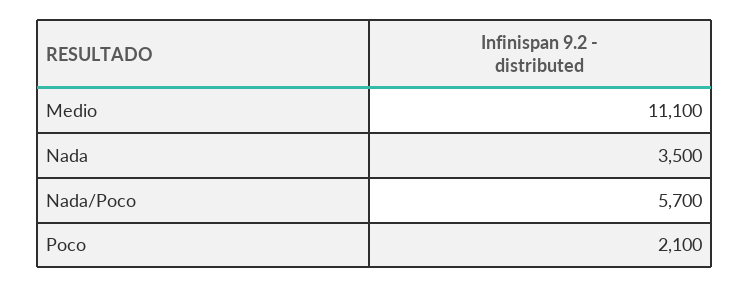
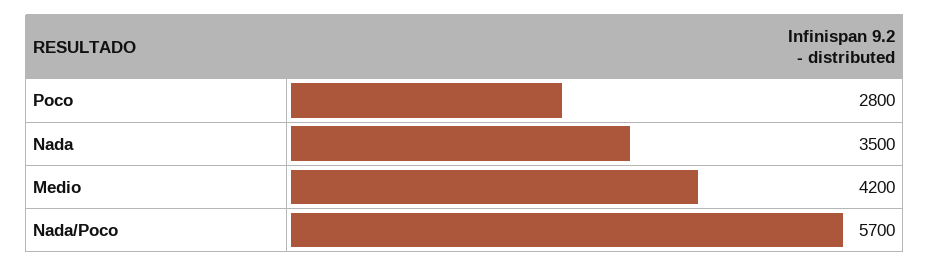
  {
-   "Medio": 11100,
+   "Medio": 4200,
    "Nada": 3500,
    "Nada/Poco": 5700,
-   "Poco": 2100
+   "Poco": 2800
  }

